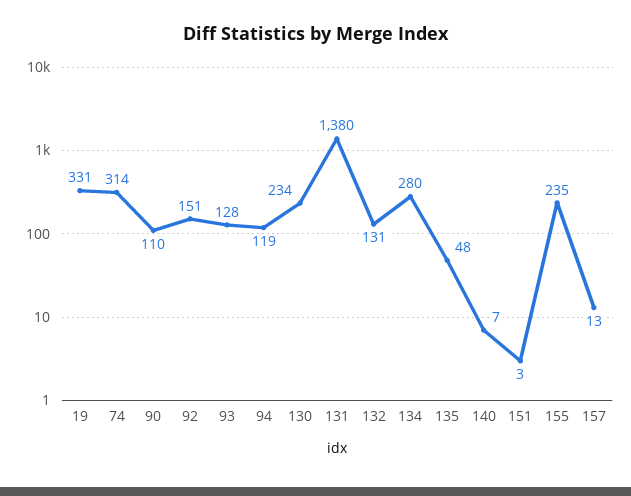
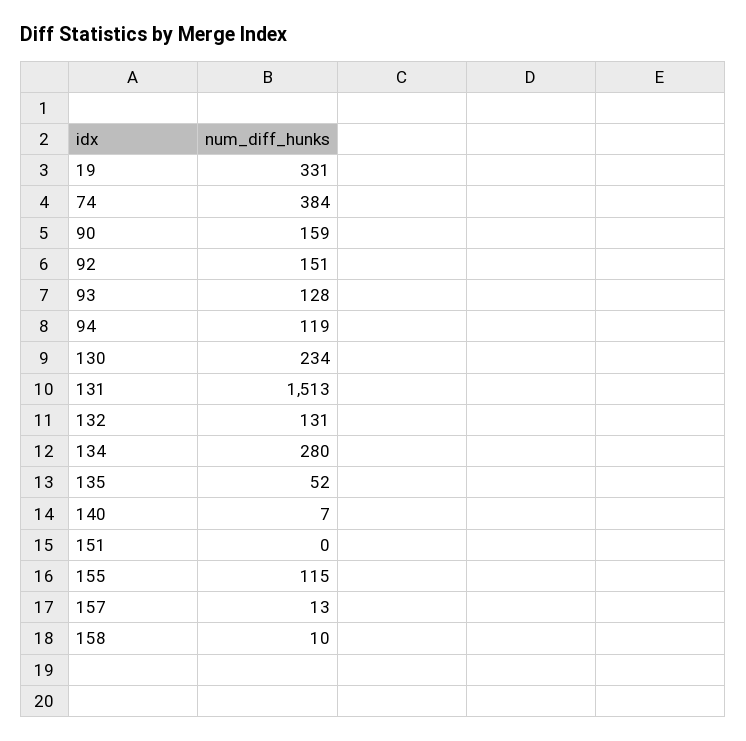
  {
    "19": 331,
-   "74": 314,
+   "74": 384,
-   "90": 110,
+   "90": 159,
    "92": 151,
    "93": 128,
    "94": 119,
    "130": 234,
-   "131": 1380,
+   "131": 1513,
    "132": 131,
    "134": 280,
-   "135": 48,
+   "135": 52,
    "140": 7,
-   "151": 3,
+   "151": 0,
-   "155": 235,
+   "155": 115,
-   "157": 13
+   "157": 13,
+   "158": 10
  }

